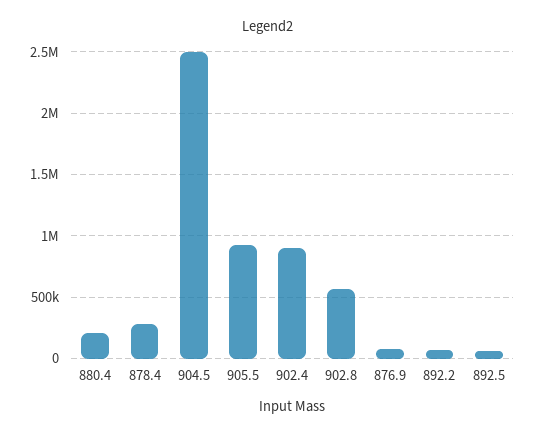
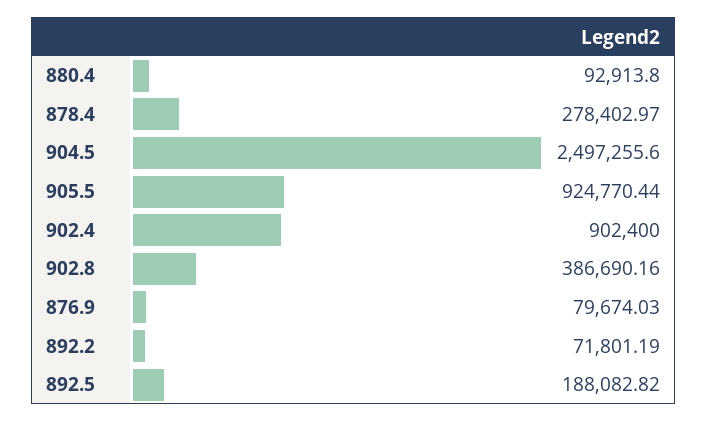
  {
-   "880.4": 200000,
+   "880.4": 92913.8,
    "878.4": 278402.97,
    "904.5": 2497255.6,
    "905.5": 924770.44,
    "902.4": 902400,
-   "902.8": 550000,
+   "902.8": 386690.16,
    "876.9": 79674.03,
    "892.2": 71801.19,
-   "892.5": 50000
+   "892.5": 188082.82
  }

